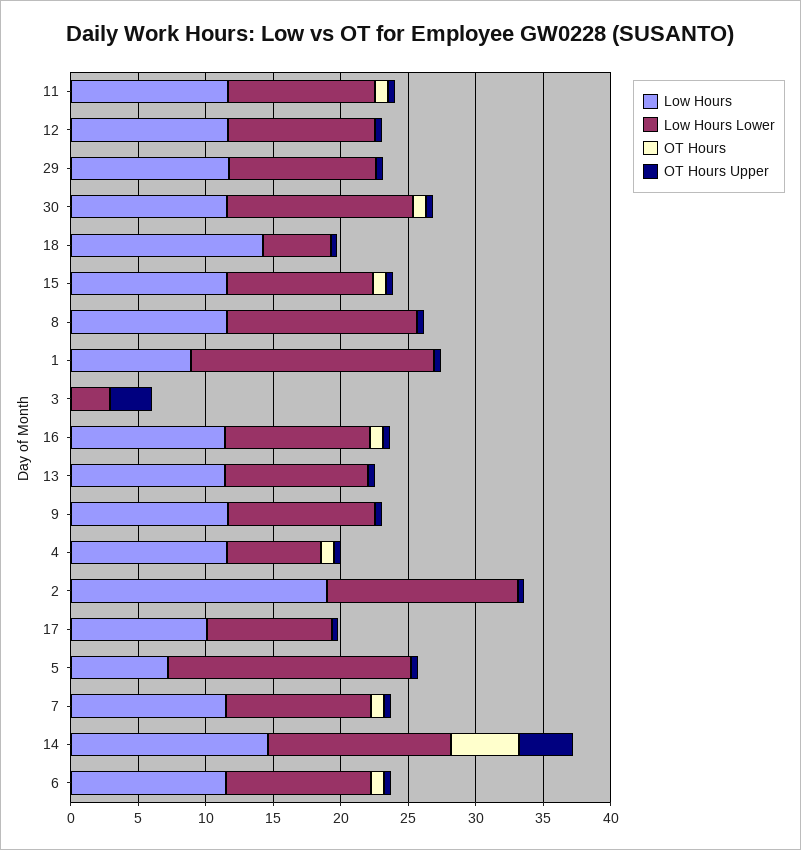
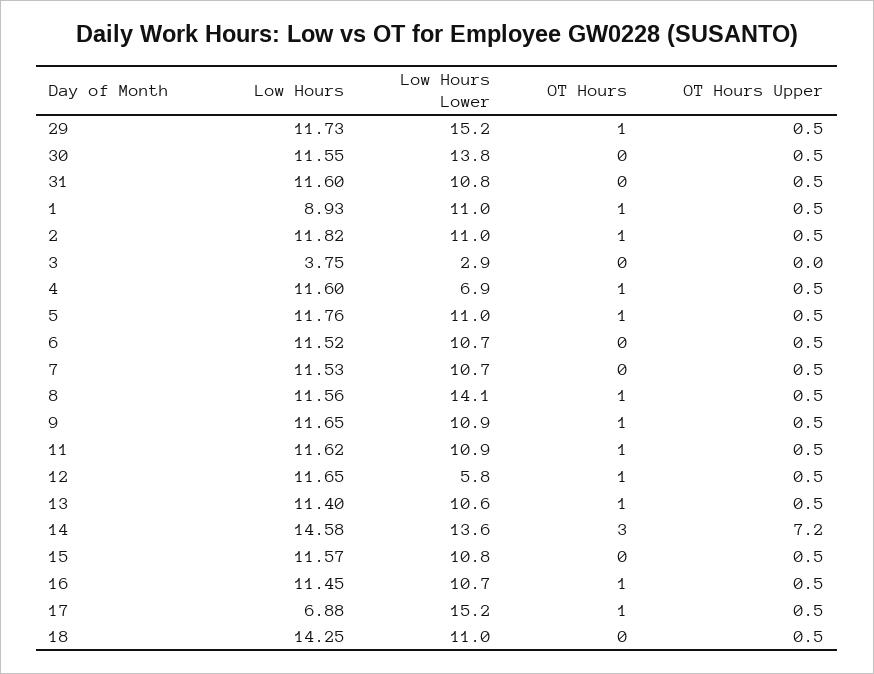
  {
    "Low Hours": {
      "11": 11.62,
      "12": 11.65,
      "29": 11.73,
      "30": 11.55,
      "18": 14.25,
      "15": 11.57,
      "8": 11.56,
      "1": 8.93,
-     "3": 0,
+     "3": 3.75,
      "16": 11.45,
      "13": 11.4,
      "9": 11.65,
      "4": 11.6,
-     "2": 19,
+     "2": 11.82,
-     "17": 10,
+     "17": 6.88,
-     "5": 7,
+     "5": 11.76,
      "7": 11.53,
      "14": 14.58,
-     "6": 11.52
+     "6": 11.52,
+     "31": 11.6
    },
    "Low Hours Lower": {
      "11": 10.9,
-     "12": 11,
+     "12": 5.8,
-     "29": 11,
+     "29": 15.2,
      "30": 13.8,
-     "18": 5,
+     "18": 11,
      "15": 10.8,
      "8": 14.1,
-     "1": 18,
+     "1": 11,
      "3": 2.9,
      "16": 10.7,
      "13": 10.6,
      "9": 10.9,
      "4": 6.9,
-     "2": 14,
+     "2": 11,
-     "17": 9,
+     "17": 15.2,
-     "5": 18,
+     "5": 11,
      "7": 10.7,
      "14": 13.6,
-     "6": 10.7
+     "6": 10.7,
+     "31": 10.8
    },
    "OT Hours": {
      "11": 1,
-     "12": 0,
+     "12": 1,
-     "29": 0,
+     "29": 1,
-     "30": 1,
+     "30": 0,
      "18": 0,
-     "15": 1,
+     "15": 0,
-     "8": 0,
+     "8": 1,
-     "1": 0,
+     "1": 1,
      "3": 0,
      "16": 1,
-     "13": 0,
+     "13": 1,
-     "9": 0,
+     "9": 1,
      "4": 1,
-     "2": 0,
+     "2": 1,
-     "17": 0,
+     "17": 1,
-     "5": 0,
+     "5": 1,
-     "7": 1,
+     "7": 0,
-     "14": 5,
+     "14": 3,
-     "6": 1
+     "6": 0,
+     "31": 0
    },
    "OT Hours Upper": {
      "11": 0.5,
      "12": 0.5,
      "29": 0.5,
      "30": 0.5,
      "18": 0.5,
      "15": 0.5,
      "8": 0.5,
      "1": 0.5,
-     "3": 3,
+     "3": 0,
      "16": 0.5,
      "13": 0.5,
      "9": 0.5,
      "4": 0.5,
      "2": 0.5,
      "17": 0.5,
      "5": 0.5,
      "7": 0.5,
-     "14": 4,
+     "14": 7.2,
-     "6": 0.5
+     "6": 0.5,
+     "31": 0.5
    }
  }

